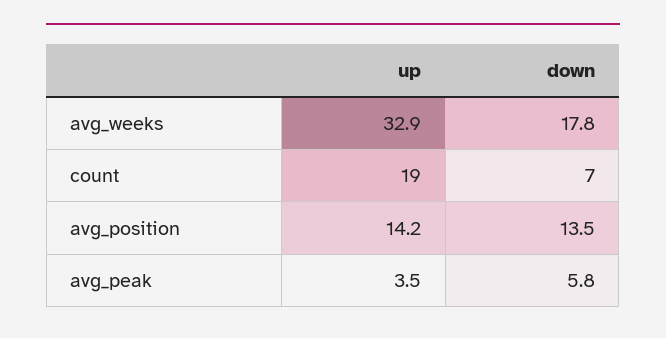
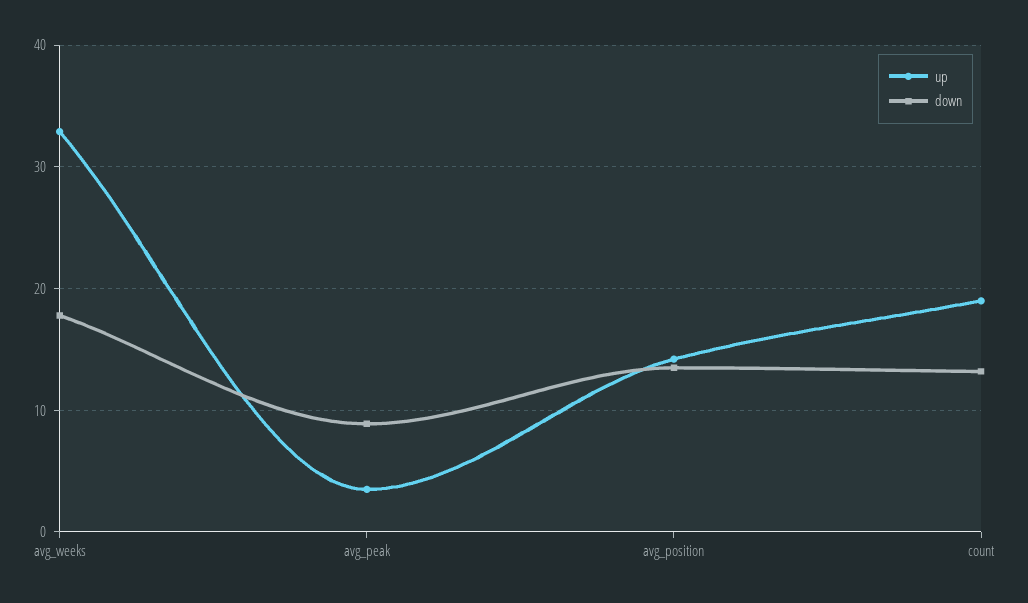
  {
    "up": {
      "avg_weeks": 32.9,
      "count": 19,
      "avg_position": 14.2,
      "avg_peak": 3.5
    },
    "down": {
      "avg_weeks": 17.8,
-     "count": 7,
+     "count": 13,
      "avg_position": 13.5,
-     "avg_peak": 5.8
+     "avg_peak": 9
    }
  }

